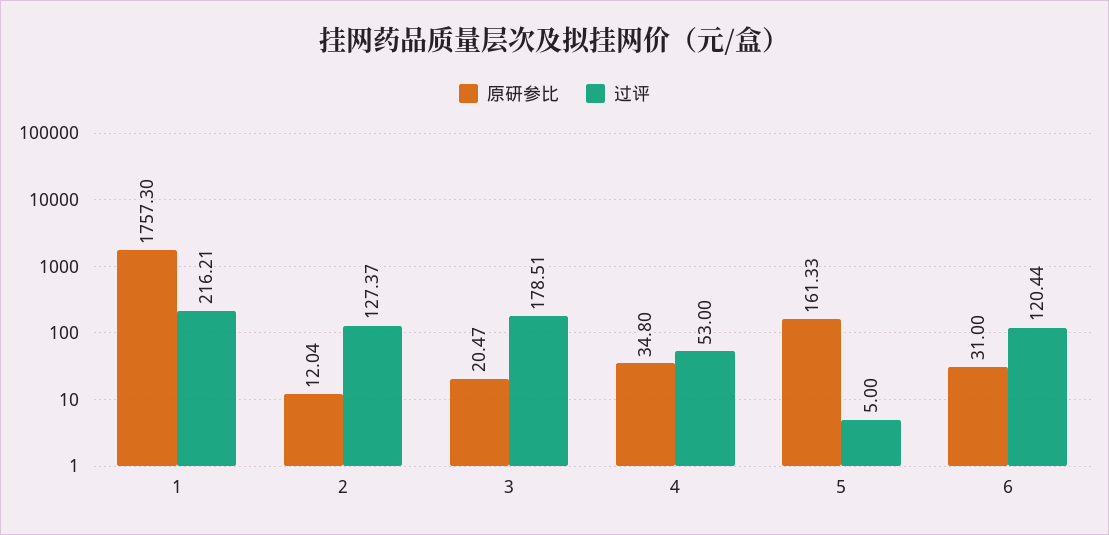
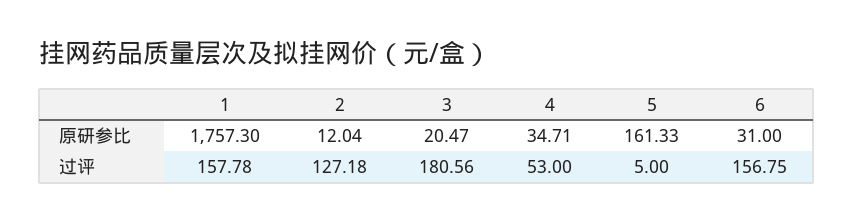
  {
    "原研参比": {
      "1": 1757.3,
      "2": 12.04,
      "3": 20.47,
-     "4": 34.8,
+     "4": 34.71,
      "5": 161.33,
      "6": 31
    },
    "过评": {
-     "1": 216.21,
+     "1": 157.78,
-     "2": 127.37,
+     "2": 127.18,
-     "3": 178.51,
+     "3": 180.56,
      "4": 53,
      "5": 5,
-     "6": 120.44
+     "6": 156.75
    }
  }

